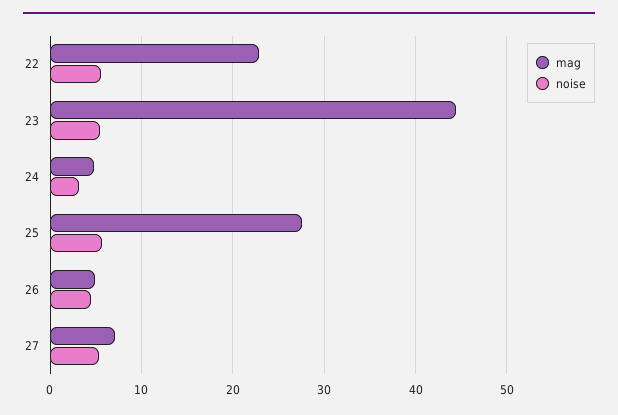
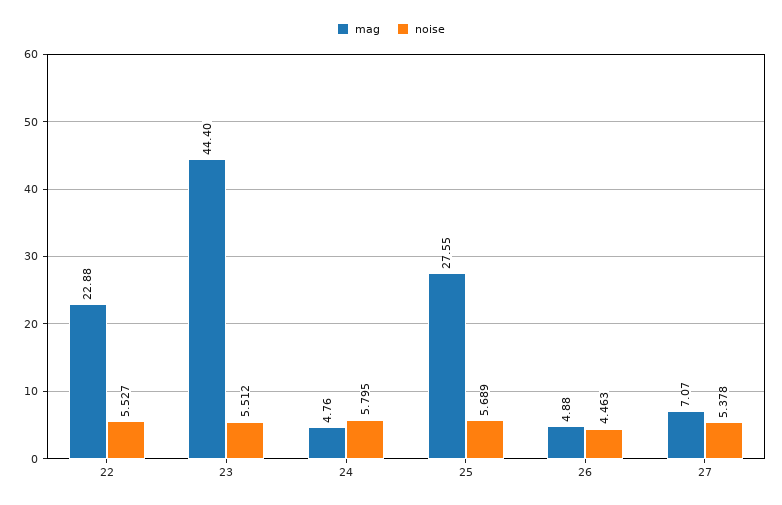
  {
    "mag": {
      "22": 22.88,
      "23": 44.4,
      "24": 4.76,
      "25": 27.55,
      "26": 4.88,
      "27": 7.07
    },
    "noise": {
      "22": 5.527,
      "23": 5.512,
-     "24": 3,
+     "24": 5.795,
      "25": 5.689,
      "26": 4.463,
      "27": 5.378
    }
  }

